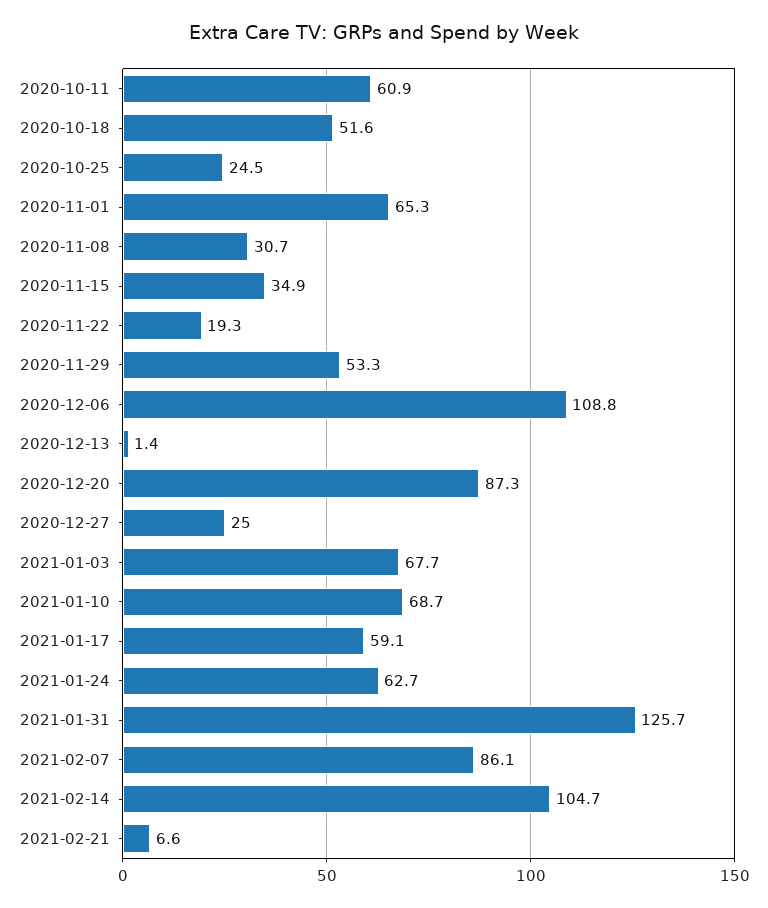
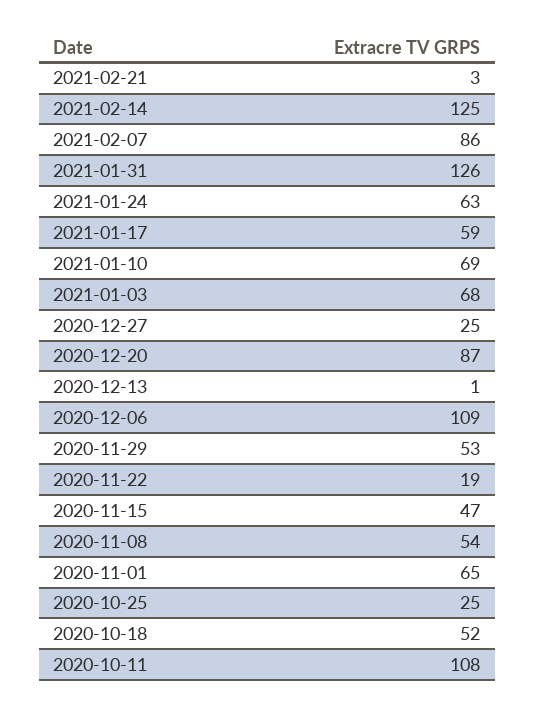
  {
-   "2020-10-11": 60.9,
+   "2020-10-11": 108,
    "2020-10-18": 51.6,
    "2020-10-25": 24.5,
    "2020-11-01": 65.3,
-   "2020-11-08": 30.7,
+   "2020-11-08": 54,
-   "2020-11-15": 34.9,
+   "2020-11-15": 47,
    "2020-11-22": 19.3,
    "2020-11-29": 53.3,
    "2020-12-06": 108.8,
    "2020-12-13": 1.4,
    "2020-12-20": 87.3,
    "2020-12-27": 25,
    "2021-01-03": 67.7,
    "2021-01-10": 68.7,
    "2021-01-17": 59.1,
    "2021-01-24": 62.7,
    "2021-01-31": 125.7,
    "2021-02-07": 86.1,
-   "2021-02-14": 104.7,
+   "2021-02-14": 125,
-   "2021-02-21": 6.6
+   "2021-02-21": 3
  }

